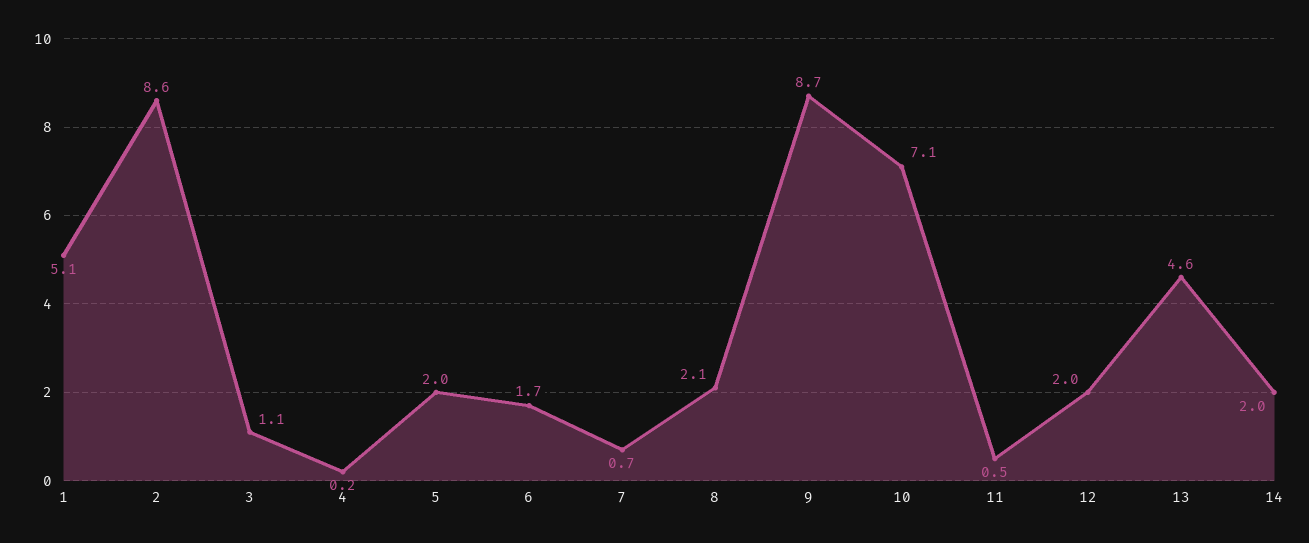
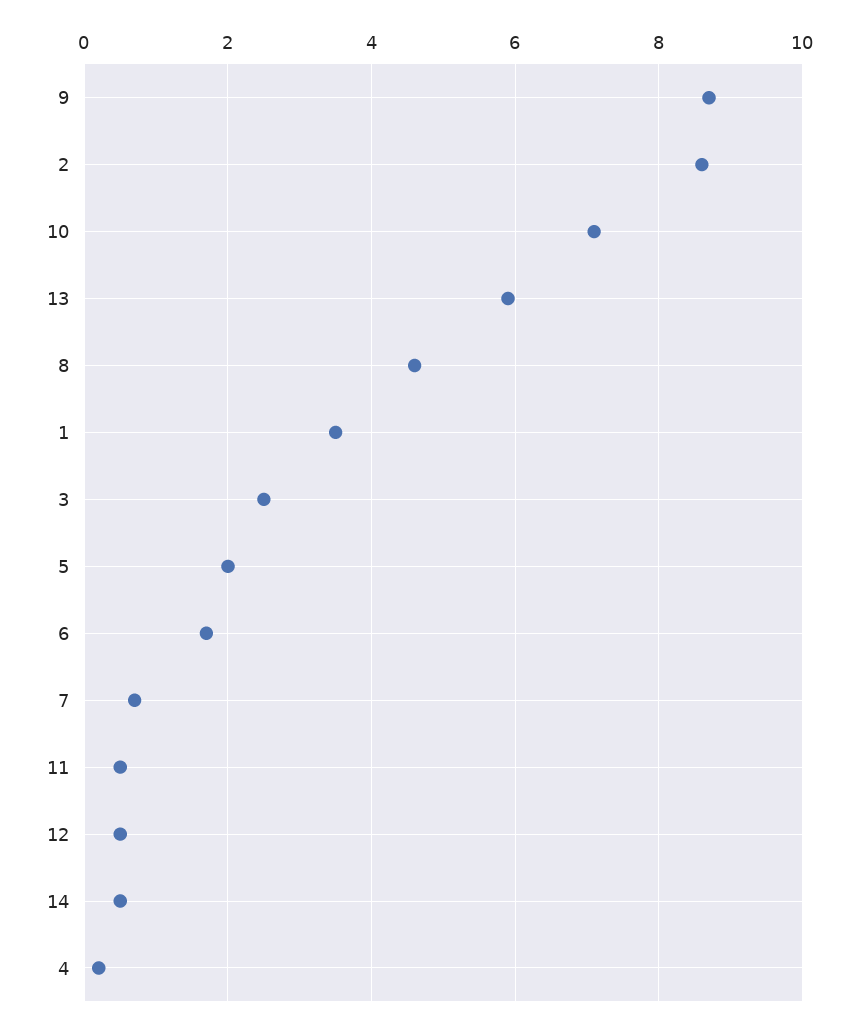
  {
-   "1": 5.1,
+   "1": 3.5,
    "2": 8.6,
-   "3": 1.1,
+   "3": 2.5,
    "4": 0.2,
    "5": 2,
    "6": 1.7,
    "7": 0.7,
-   "8": 2.1,
+   "8": 4.5,
    "9": 8.7,
    "10": 7.1,
    "11": 0.5,
-   "12": 2,
+   "12": 0.5,
-   "13": 4.6,
+   "13": 6,
-   "14": 2
+   "14": 0.5
  }

